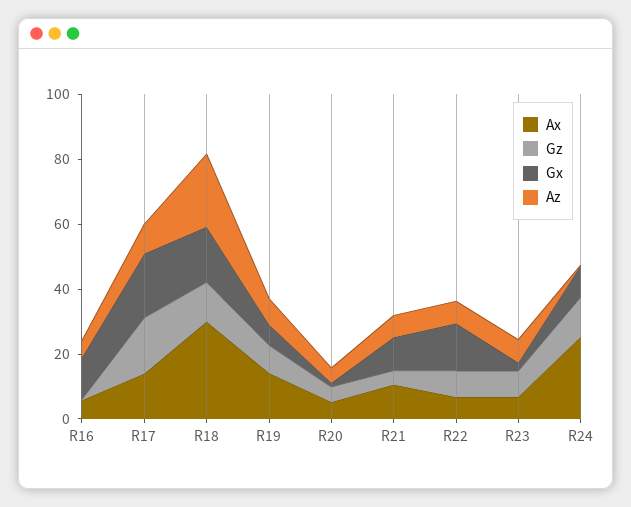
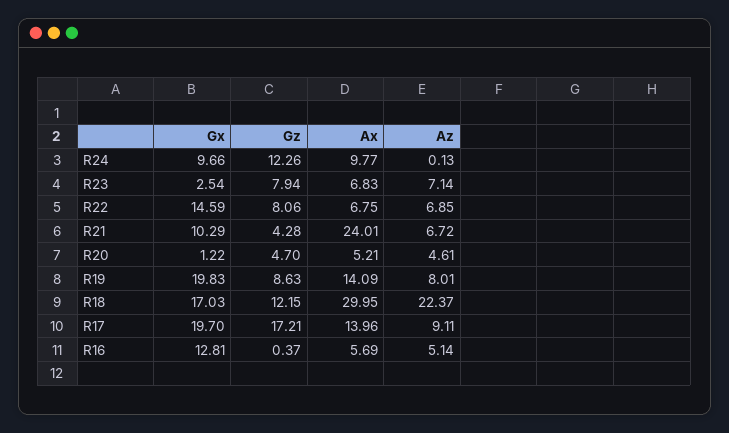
  {
    "Ax": {
      "R16": 5.69,
      "R17": 13.96,
      "R18": 29.95,
      "R19": 14.09,
      "R20": 5.21,
-     "R21": 10,
+     "R21": 24.01,
      "R22": 6.75,
      "R23": 6.83,
-     "R24": 25
+     "R24": 9.77
    },
    "Gz": {
      "R16": 0.37,
      "R17": 17.21,
      "R18": 12.15,
      "R19": 8.63,
      "R20": 4.7,
      "R21": 4.28,
      "R22": 8.06,
      "R23": 7.94,
      "R24": 12.26
    },
    "Gx": {
      "R16": 12.81,
      "R17": 19.7,
      "R18": 17.03,
-     "R19": 5,
+     "R19": 19.83,
      "R20": 1.22,
      "R21": 10.29,
      "R22": 14.59,
      "R23": 2.54,
      "R24": 9.66
    },
    "Az": {
      "R16": 5.14,
      "R17": 9.11,
      "R18": 22.37,
      "R19": 8.01,
      "R20": 4.61,
      "R21": 6.72,
      "R22": 6.85,
      "R23": 7.14,
      "R24": 0.13
    }
  }

